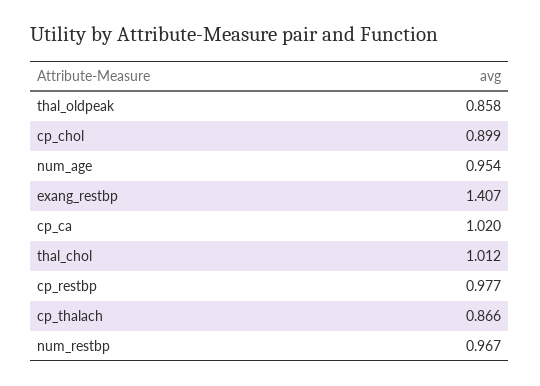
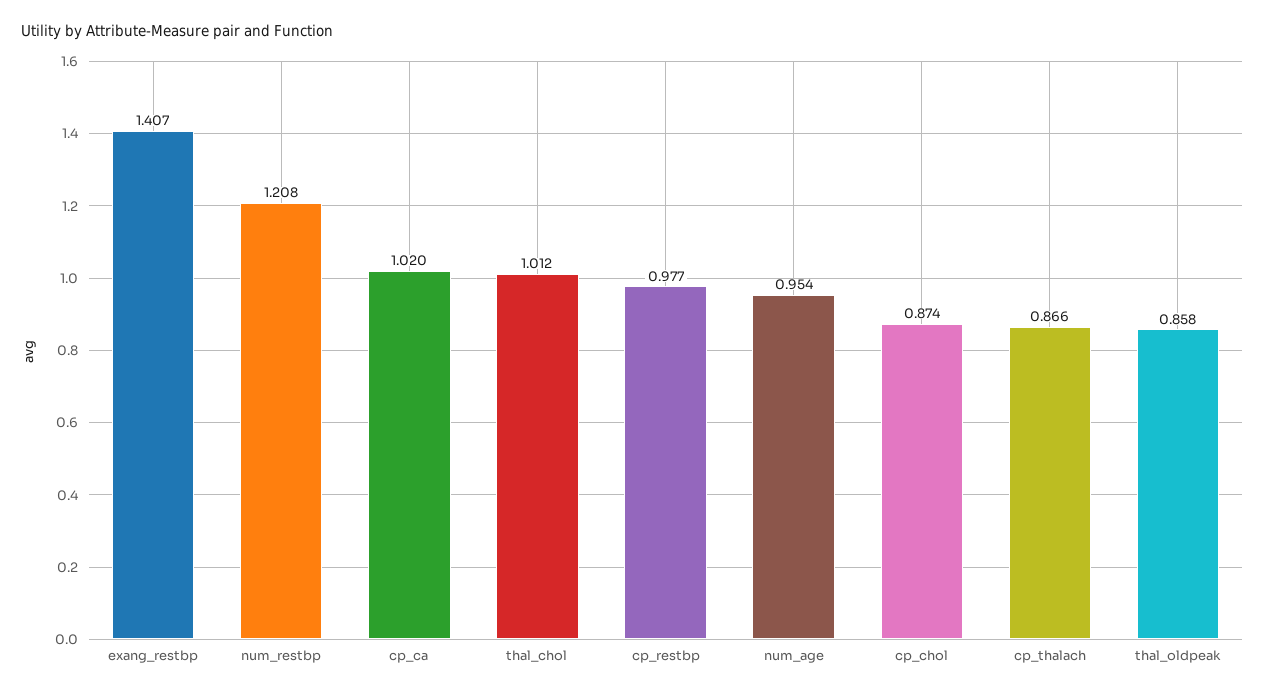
  {
    "thal_oldpeak": 0.858,
-   "cp_chol": 0.899,
+   "cp_chol": 0.874,
    "num_age": 0.954,
    "exang_restbp": 1.407,
    "cp_ca": 1.02,
    "thal_chol": 1.012,
    "cp_restbp": 0.977,
    "cp_thalach": 0.866,
-   "num_restbp": 0.967
+   "num_restbp": 1.208
  }

